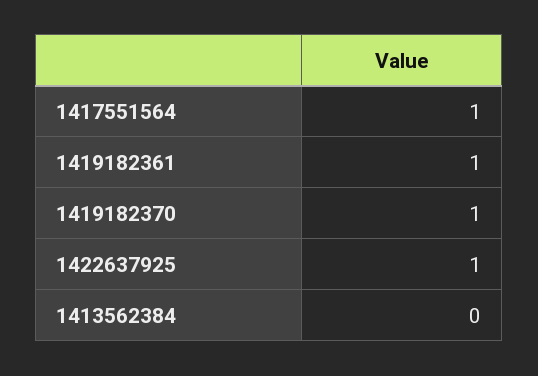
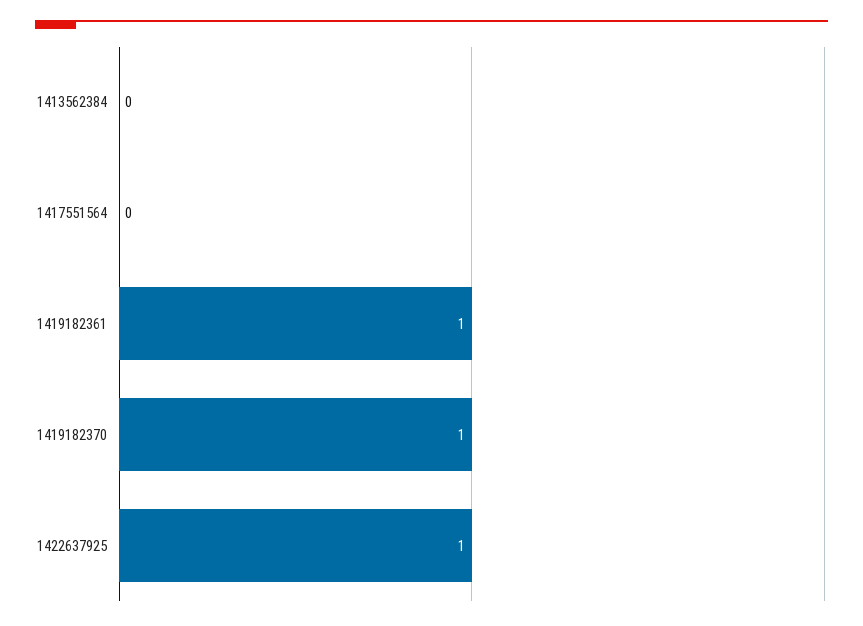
  {
-   "1417551564": 1,
+   "1417551564": 0,
    "1419182361": 1,
    "1419182370": 1,
    "1422637925": 1,
    "1413562384": 0
  }

